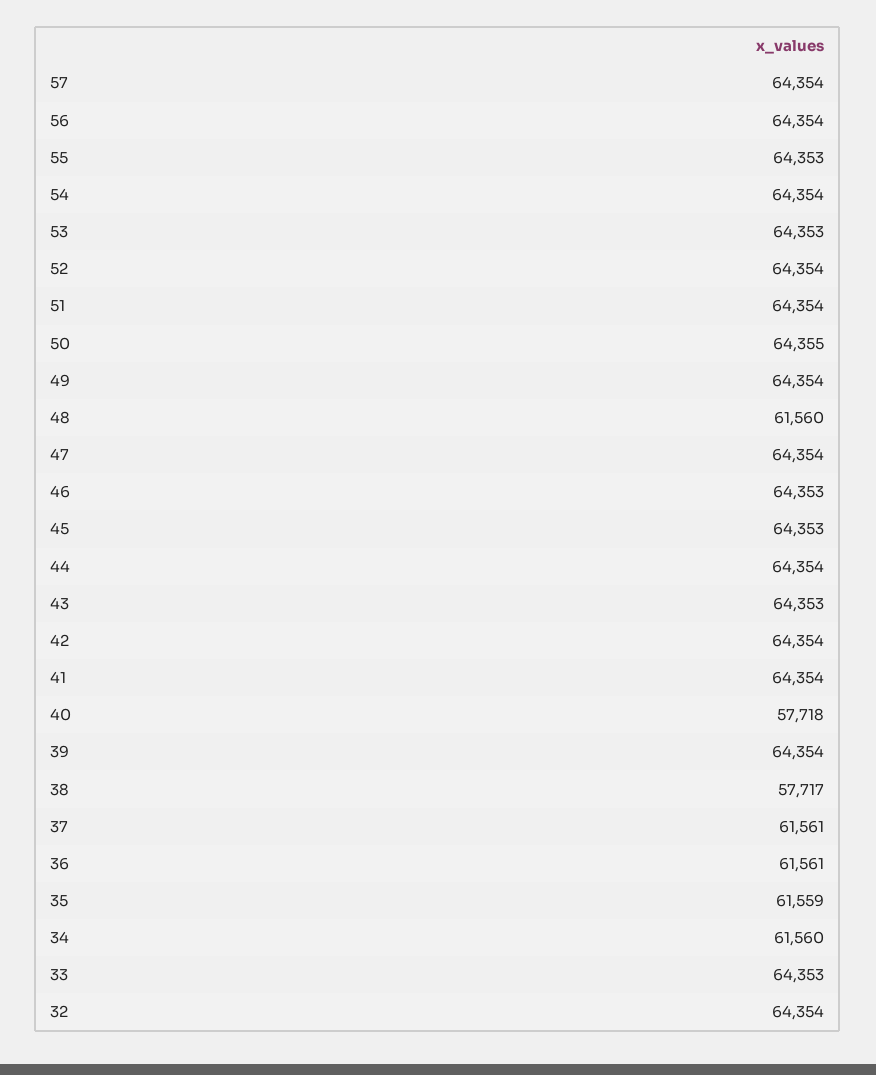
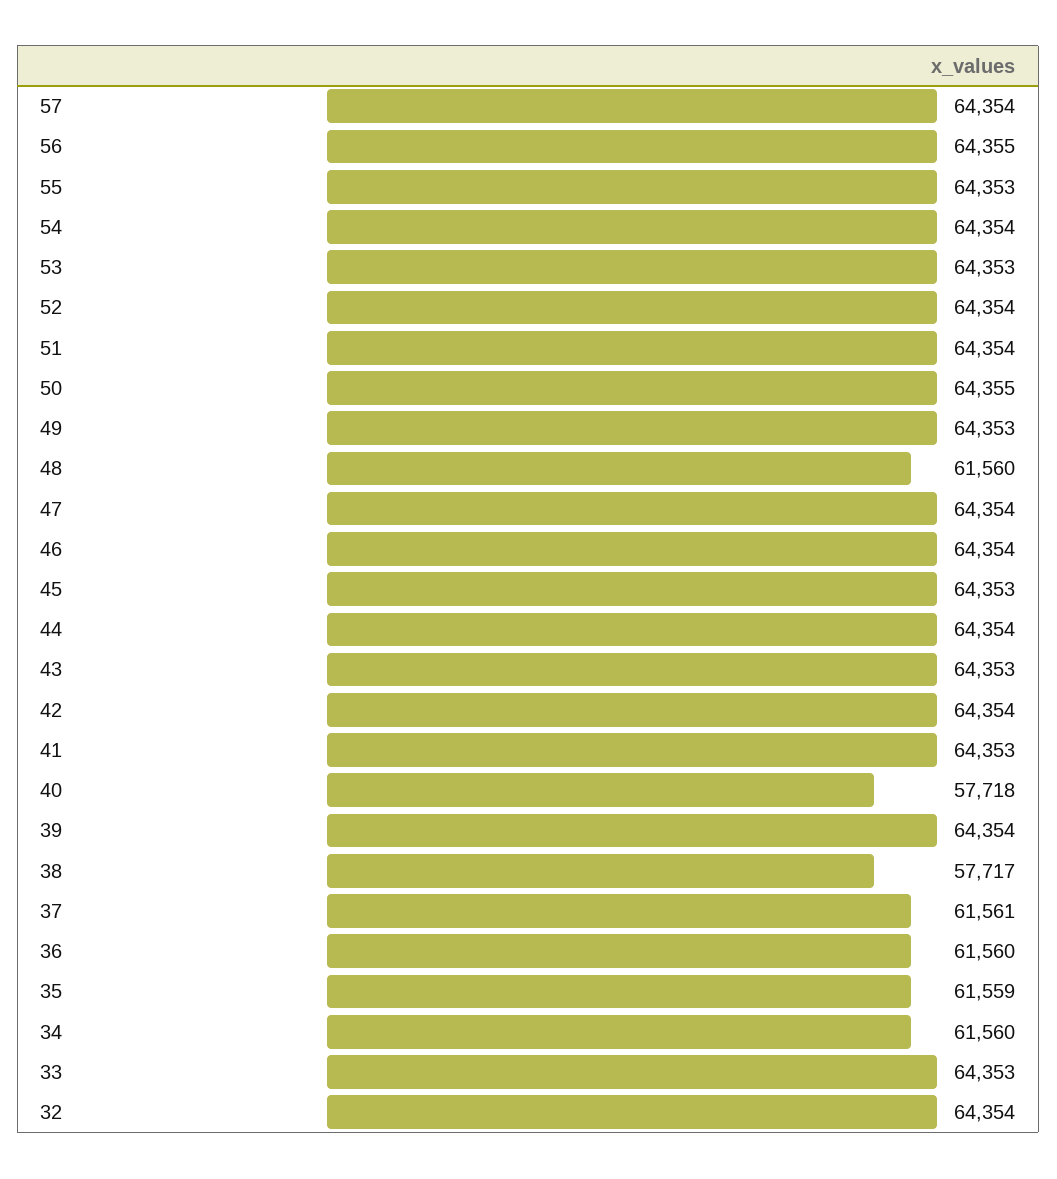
  {
    "57": 64354,
-   "56": 64354,
+   "56": 64355,
    "55": 64353,
    "54": 64354,
    "53": 64353,
    "52": 64354,
    "51": 64354,
    "50": 64355,
-   "49": 64354,
+   "49": 64353,
    "48": 61560,
    "47": 64354,
-   "46": 64353,
+   "46": 64354,
    "45": 64353,
    "44": 64354,
    "43": 64353,
    "42": 64354,
-   "41": 64354,
+   "41": 64353,
    "40": 57718,
    "39": 64354,
    "38": 57717,
    "37": 61561,
-   "36": 61561,
+   "36": 61560,
    "35": 61559,
    "34": 61560,
    "33": 64353,
    "32": 64354
  }

